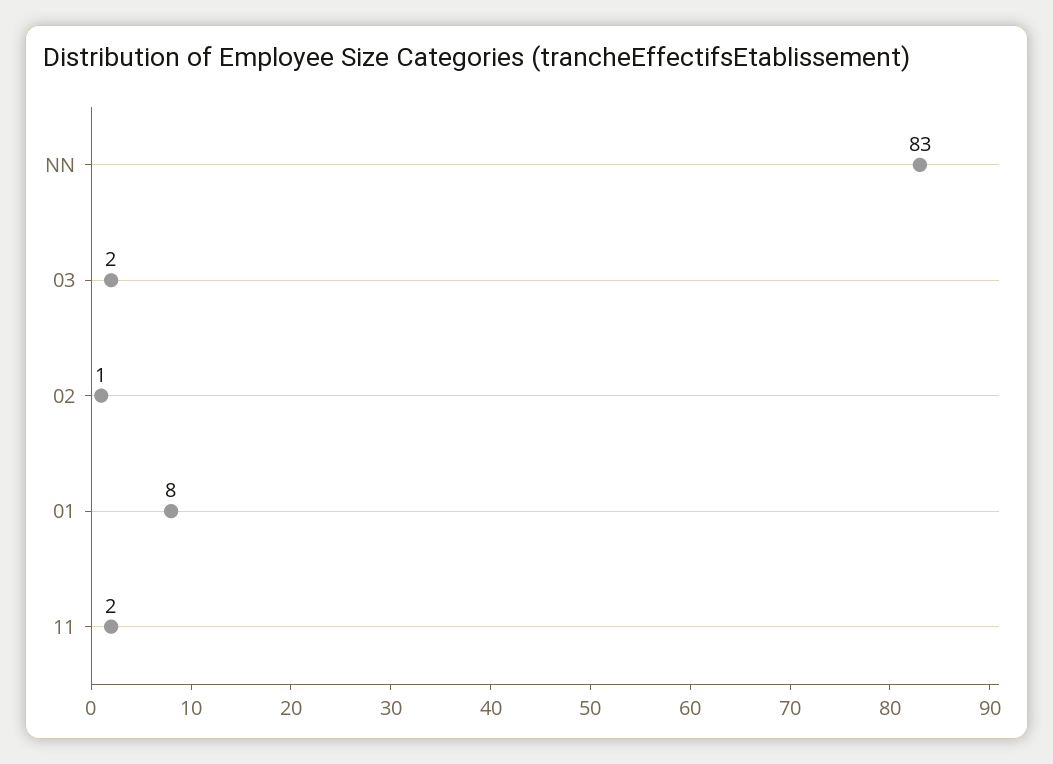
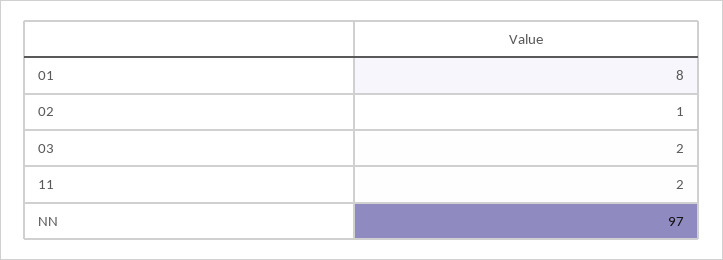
  {
-   "NN": 83,
+   "NN": 97,
    "03": 2,
    "02": 1,
    "01": 8,
    "11": 2
  }

